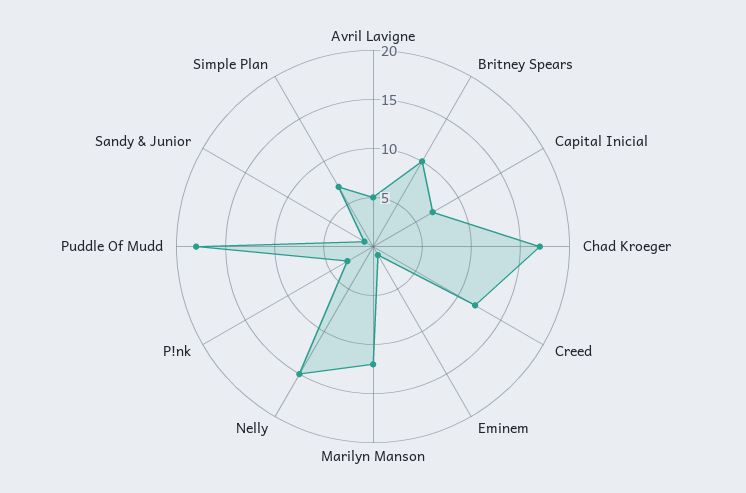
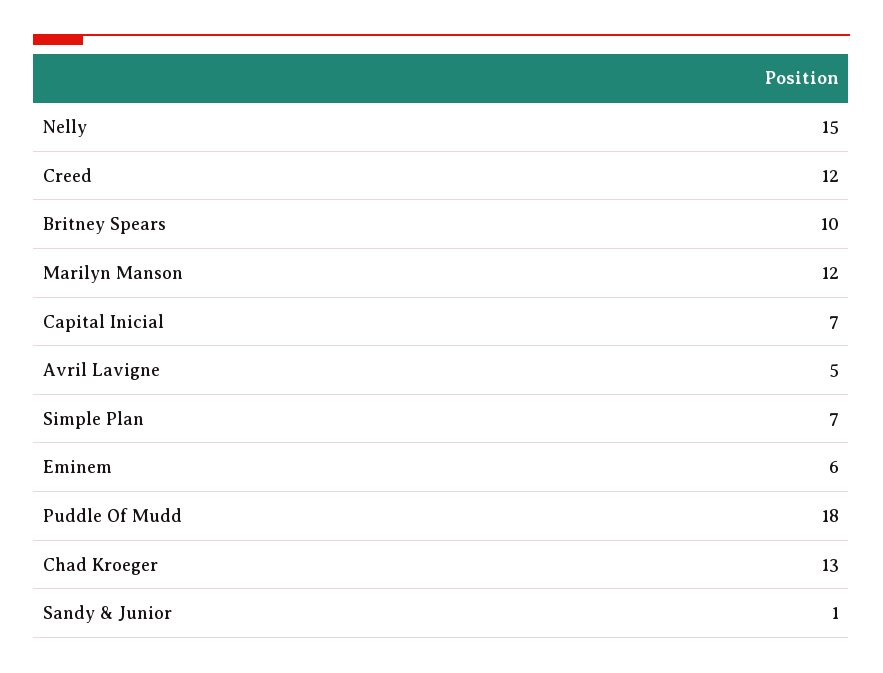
  {
    "Avril Lavigne": 5,
    "Britney Spears": 10,
    "Capital Inicial": 7,
-   "Chad Kroeger": 17,
+   "Chad Kroeger": 13,
    "Creed": 12,
-   "Eminem": 1,
+   "Eminem": 6,
    "Marilyn Manson": 12,
    "Nelly": 15,
-   "P!nk": 3,
    "Puddle Of Mudd": 18,
    "Sandy & Junior": 1,
    "Simple Plan": 7
  }

